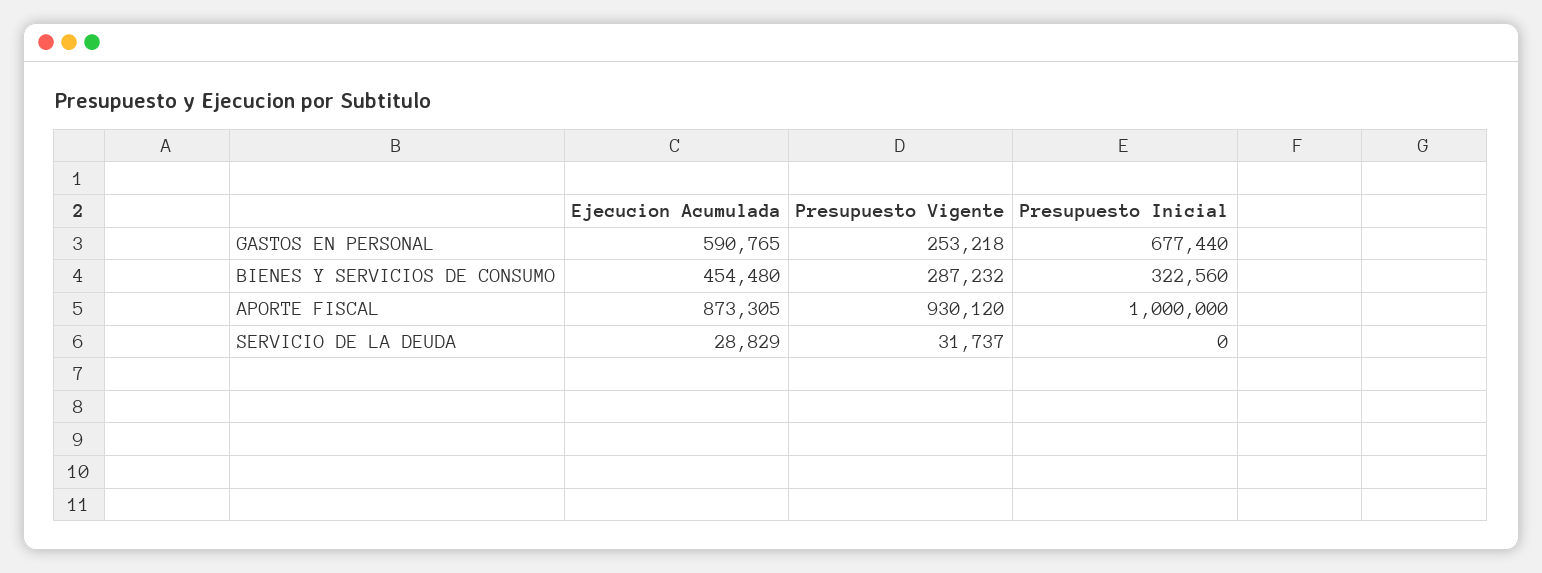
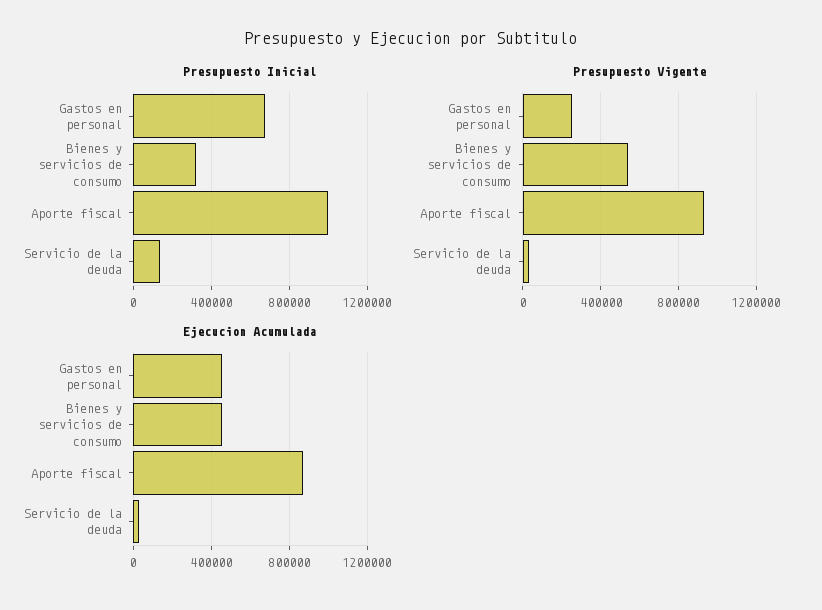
  {
    "Ejecucion Acumulada": {
-     "GASTOS EN PERSONAL": 590765,
+     "GASTOS EN PERSONAL": 450000,
      "BIENES Y SERVICIOS DE CONSUMO": 454480,
      "APORTE FISCAL": 873305,
      "SERVICIO DE LA DEUDA": 28829
    },
    "Presupuesto Vigente": {
      "GASTOS EN PERSONAL": 253218,
-     "BIENES Y SERVICIOS DE CONSUMO": 287232,
+     "BIENES Y SERVICIOS DE CONSUMO": 550000,
      "APORTE FISCAL": 930120,
      "SERVICIO DE LA DEUDA": 31737
    },
    "Presupuesto Inicial": {
      "GASTOS EN PERSONAL": 677440,
      "BIENES Y SERVICIOS DE CONSUMO": 322560,
      "APORTE FISCAL": 1000000,
-     "SERVICIO DE LA DEUDA": 0
+     "SERVICIO DE LA DEUDA": 150000
    }
  }

